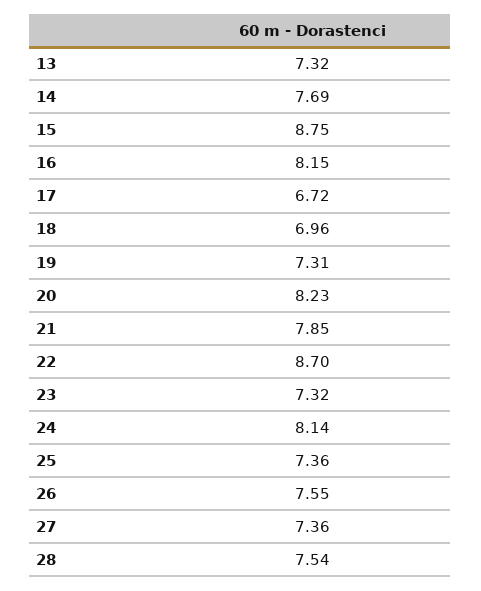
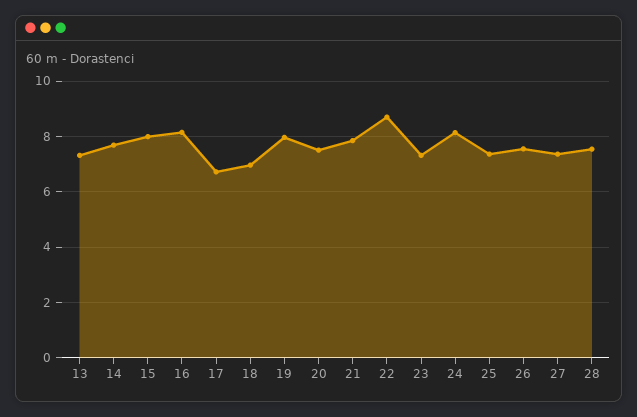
  {
    "13": 7.32,
    "14": 7.69,
-   "15": 8.75,
+   "15": 8,
    "16": 8.15,
    "17": 6.72,
    "18": 6.96,
-   "19": 7.31,
+   "19": 8,
-   "20": 8.23,
+   "20": 7.5,
    "21": 7.85,
    "22": 8.7,
    "23": 7.32,
    "24": 8.14,
    "25": 7.36,
    "26": 7.55,
    "27": 7.36,
    "28": 7.54
  }

